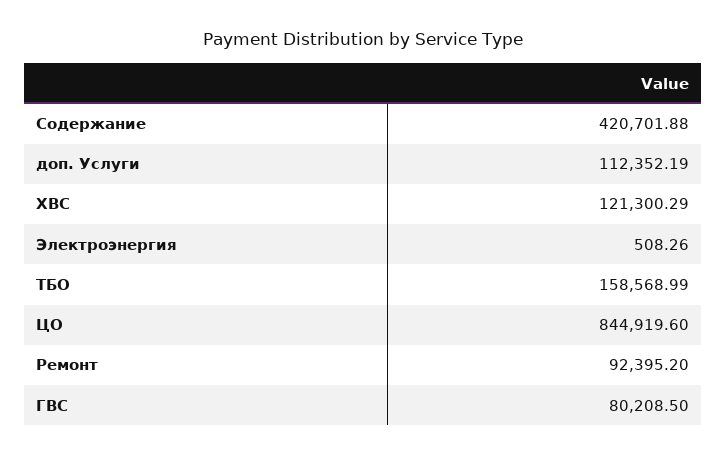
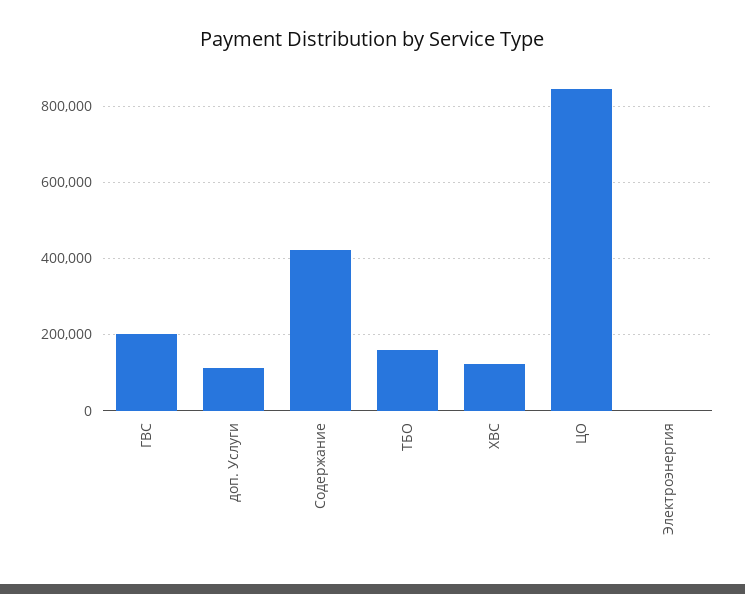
  {
    "Содержание": 420701.88,
    "доп. Услуги": 112352.19,
    "ХВС": 121300.29,
    "Электроэнергия": 508.26,
    "ТБО": 158568.99,
    "ЦО": 844919.6,
-   "Ремонт": 92395.2,
-   "ГВС": 80208.5
+   "ГВС": 200000
  }

